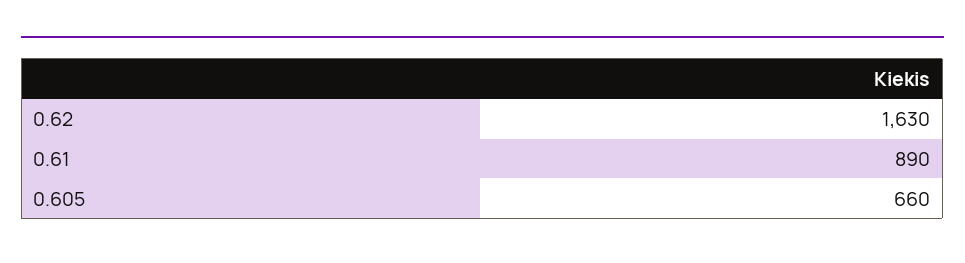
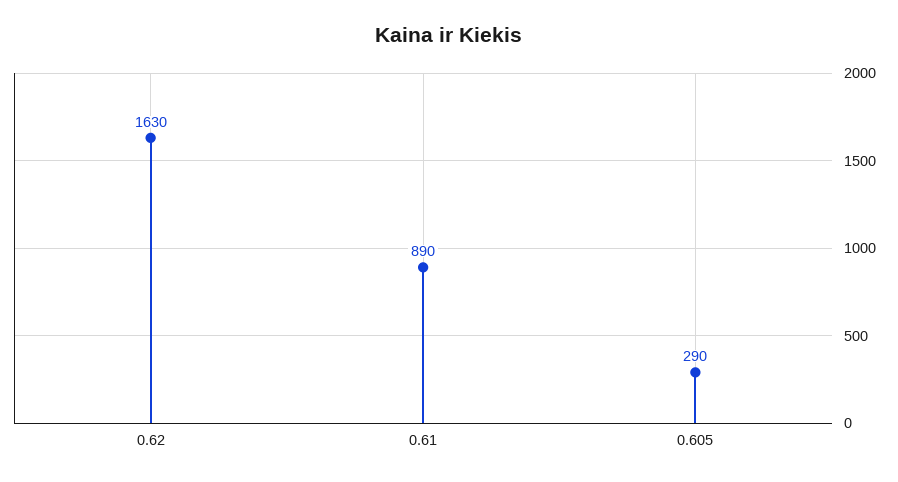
  {
    "0.62": 1630,
    "0.61": 890,
-   "0.605": 660
+   "0.605": 290
  }

